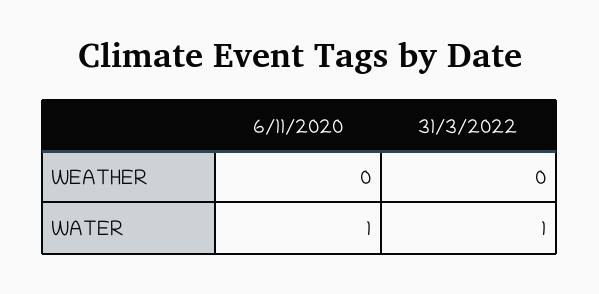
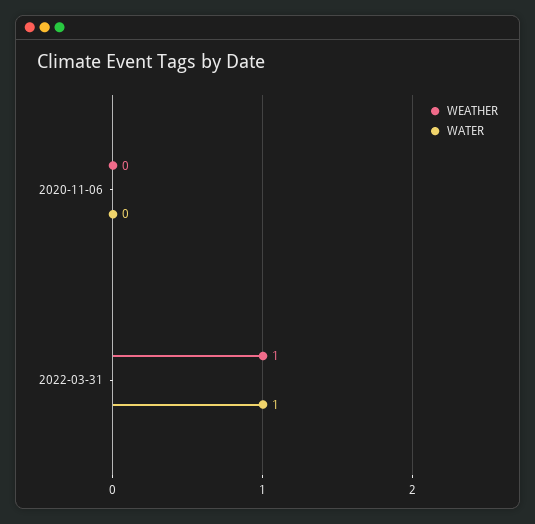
  {
    "WEATHER": {
      "6/11/2020": 0,
-     "31/3/2022": 0
+     "31/3/2022": 1
    },
    "WATER": {
-     "6/11/2020": 1,
+     "6/11/2020": 0,
      "31/3/2022": 1
    }
  }

